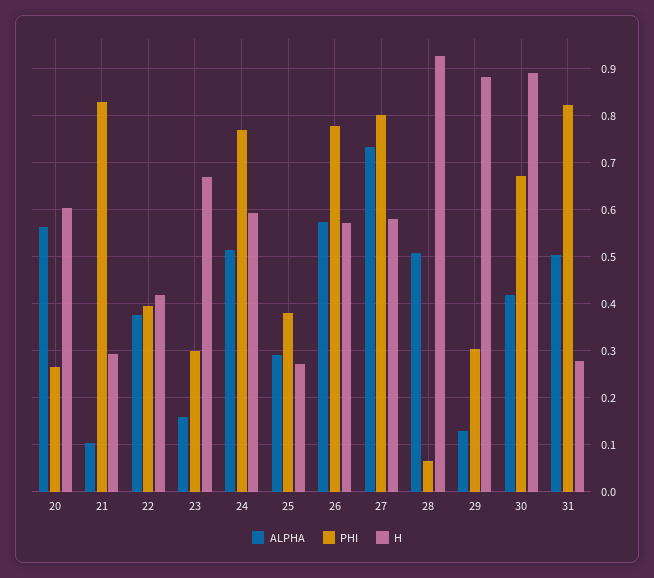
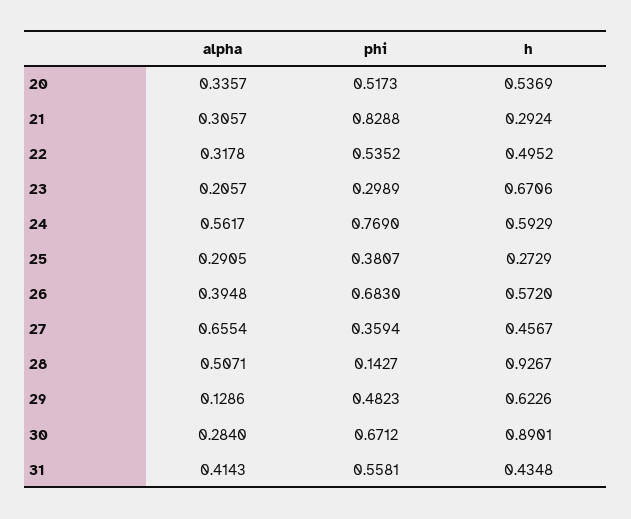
  {
    "ALPHA": {
-     "20": 0.56,
+     "20": 0.3357,
-     "21": 0.1,
+     "21": 0.3057,
-     "22": 0.38,
+     "22": 0.3178,
-     "23": 0.16,
+     "23": 0.2057,
-     "24": 0.52,
+     "24": 0.5617,
      "25": 0.2905,
-     "26": 0.58,
+     "26": 0.3948,
-     "27": 0.74,
+     "27": 0.6554,
      "28": 0.5071,
      "29": 0.1286,
-     "30": 0.42,
+     "30": 0.284,
-     "31": 0.5
+     "31": 0.4143
    },
    "PHI": {
-     "20": 0.26,
+     "20": 0.5173,
      "21": 0.8288,
-     "22": 0.4,
+     "22": 0.5352,
      "23": 0.2989,
      "24": 0.769,
      "25": 0.3807,
-     "26": 0.78,
+     "26": 0.683,
-     "27": 0.8,
+     "27": 0.3594,
-     "28": 0.06,
+     "28": 0.1427,
-     "29": 0.3,
+     "29": 0.4823,
      "30": 0.6712,
-     "31": 0.82
+     "31": 0.5581
    },
    "H": {
-     "20": 0.6,
+     "20": 0.5369,
      "21": 0.2924,
-     "22": 0.42,
+     "22": 0.4952,
      "23": 0.6706,
      "24": 0.5929,
      "25": 0.2729,
      "26": 0.572,
-     "27": 0.58,
+     "27": 0.4567,
      "28": 0.9267,
-     "29": 0.88,
+     "29": 0.6226,
      "30": 0.8901,
-     "31": 0.28
+     "31": 0.4348
    }
  }

